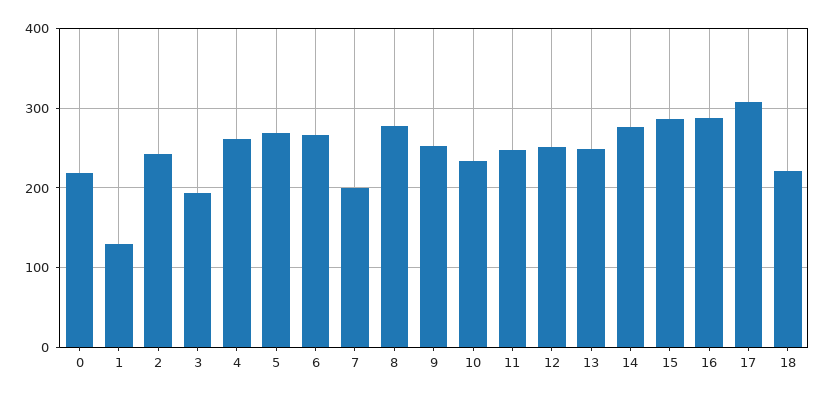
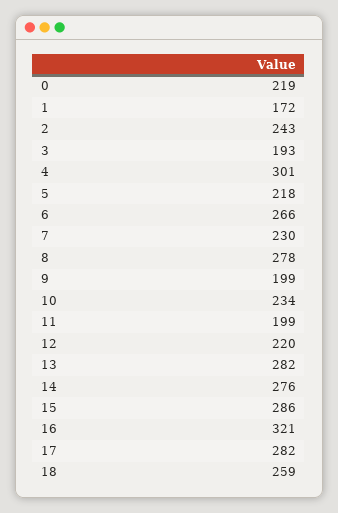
  {
    "0": 219,
-   "1": 130,
+   "1": 172,
    "2": 243,
    "3": 193,
-   "4": 260,
+   "4": 301,
-   "5": 270,
+   "5": 218,
    "6": 266,
-   "7": 200,
+   "7": 230,
    "8": 278,
-   "9": 250,
+   "9": 199,
    "10": 234,
-   "11": 250,
+   "11": 199,
-   "12": 250,
+   "12": 220,
-   "13": 250,
+   "13": 282,
    "14": 276,
    "15": 286,
-   "16": 290,
+   "16": 321,
-   "17": 310,
+   "17": 282,
-   "18": 220
+   "18": 259
  }

